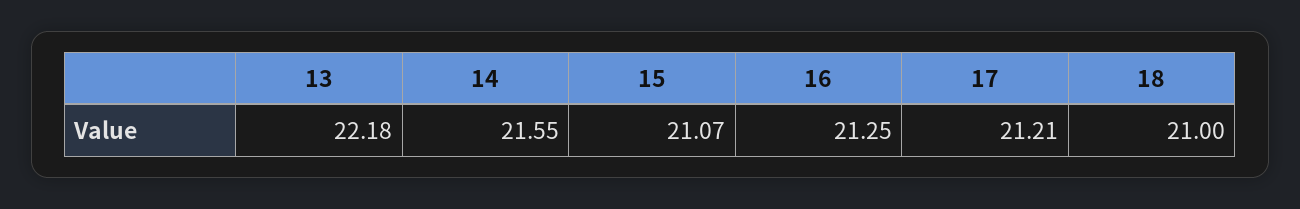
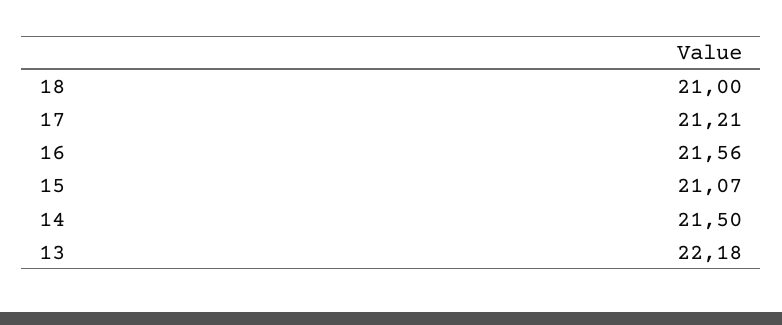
  {
    "13": 22.18,
-   "14": 21.55,
+   "14": 21.5,
    "15": 21.07,
-   "16": 21.25,
+   "16": 21.56,
    "17": 21.21,
    "18": 21
  }

